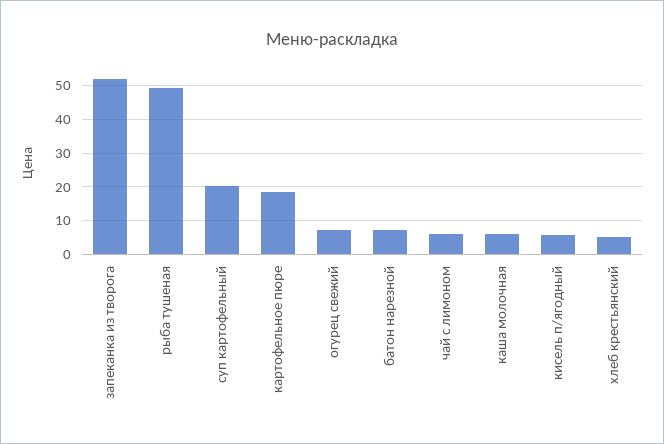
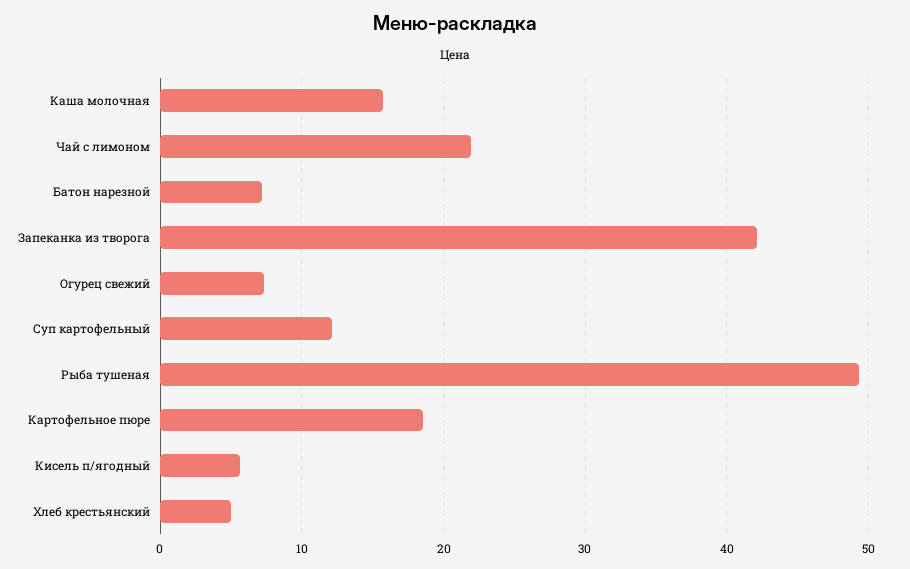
  {
-   "запеканка из творога": 52,
+   "запеканка из творога": 42,
    "рыба тушеная": 49,
-   "суп картофельный": 20,
+   "суп картофельный": 12,
    "картофельное пюре": 19,
    "огурец свежий": 7,
    "батон нарезной": 7,
-   "чай с лимоном": 6,
+   "чай с лимоном": 22,
-   "каша молочная": 6,
+   "каша молочная": 16,
    "кисель п/ягодный": 6,
    "хлеб крестьянский": 5
  }

